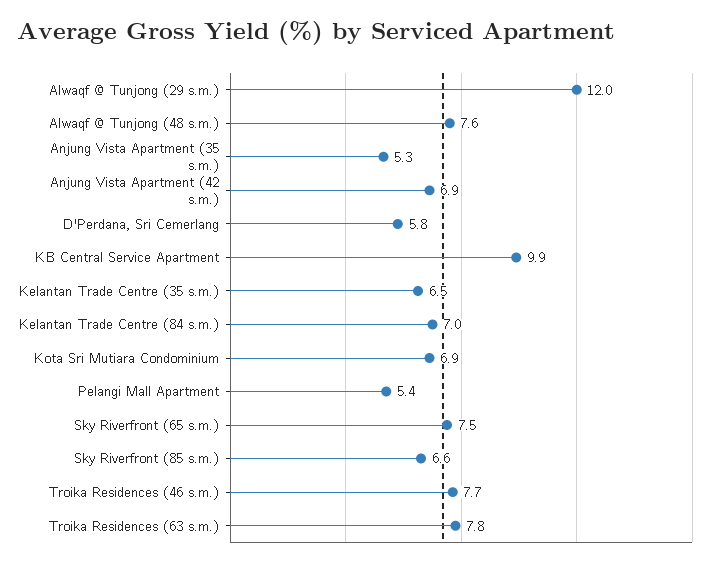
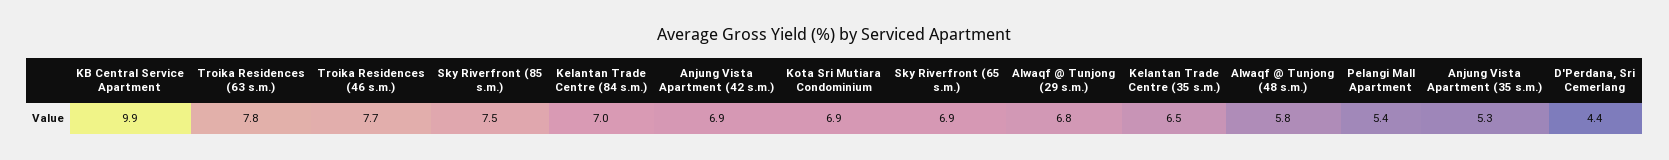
  {
-   "Alwaqf @ Tunjong (29 s.m.)": 12,
+   "Alwaqf @ Tunjong (29 s.m.)": 6.8,
-   "Alwaqf @ Tunjong (48 s.m.)": 7.6,
+   "Alwaqf @ Tunjong (48 s.m.)": 5.8,
    "Anjung Vista Apartment (35 s.m.)": 5.3,
    "Anjung Vista Apartment (42 s.m.)": 6.9,
-   "D'Perdana, Sri Cemerlang": 5.8,
+   "D'Perdana, Sri Cemerlang": 4.4,
    "KB Central Service Apartment": 9.9,
    "Kelantan Trade Centre (35 s.m.)": 6.5,
    "Kelantan Trade Centre (84 s.m.)": 7,
    "Kota Sri Mutiara Condominium": 6.9,
    "Pelangi Mall Apartment": 5.4,
-   "Sky Riverfront (65 s.m.)": 7.5,
+   "Sky Riverfront (65 s.m.)": 6.9,
-   "Sky Riverfront (85 s.m.)": 6.6,
+   "Sky Riverfront (85 s.m.)": 7.5,
    "Troika Residences (46 s.m.)": 7.7,
    "Troika Residences (63 s.m.)": 7.8
  }

